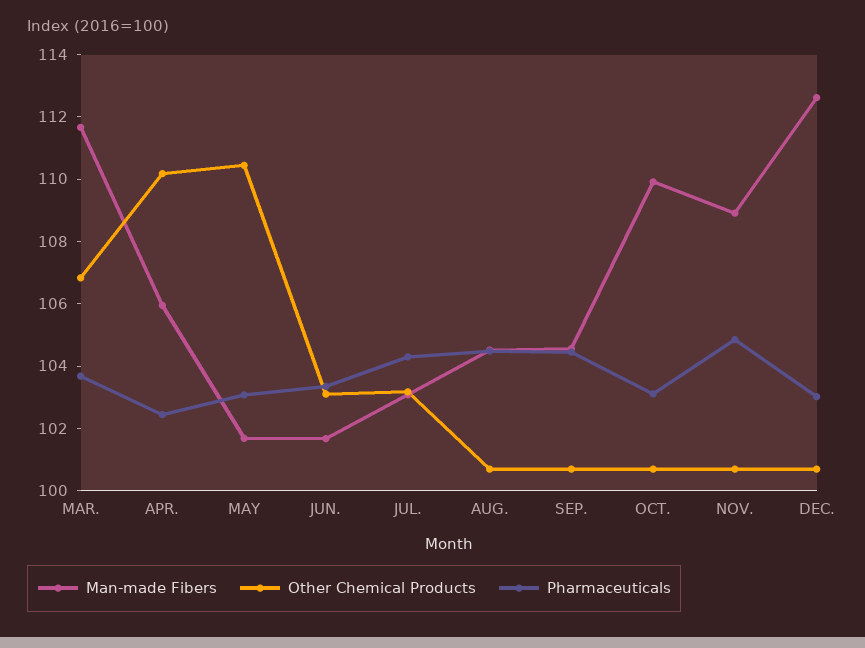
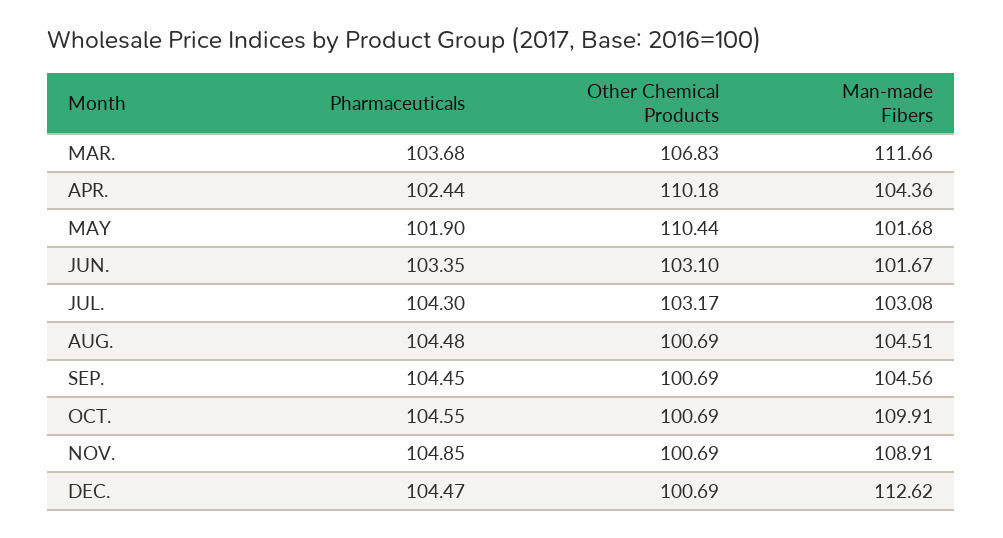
  {
    "Man-made Fibers": {
      "MAR.": 111.66,
-     "APR.": 106,
+     "APR.": 104.36,
      "MAY": 101.68,
      "JUN.": 101.67,
      "JUL.": 103.08,
      "AUG.": 104.51,
      "SEP.": 104.56,
      "OCT.": 109.91,
      "NOV.": 108.91,
      "DEC.": 112.62
    },
    "Other Chemical Products": {
      "MAR.": 106.83,
      "APR.": 110.18,
      "MAY": 110.44,
      "JUN.": 103.1,
      "JUL.": 103.17,
      "AUG.": 100.69,
      "SEP.": 100.69,
      "OCT.": 100.69,
      "NOV.": 100.69,
      "DEC.": 100.69
    },
    "Pharmaceuticals": {
      "MAR.": 103.68,
      "APR.": 102.44,
-     "MAY": 103,
+     "MAY": 101.9,
      "JUN.": 103.35,
      "JUL.": 104.3,
      "AUG.": 104.48,
      "SEP.": 104.45,
-     "OCT.": 103,
+     "OCT.": 104.55,
      "NOV.": 104.85,
-     "DEC.": 103
+     "DEC.": 104.47
    }
  }

